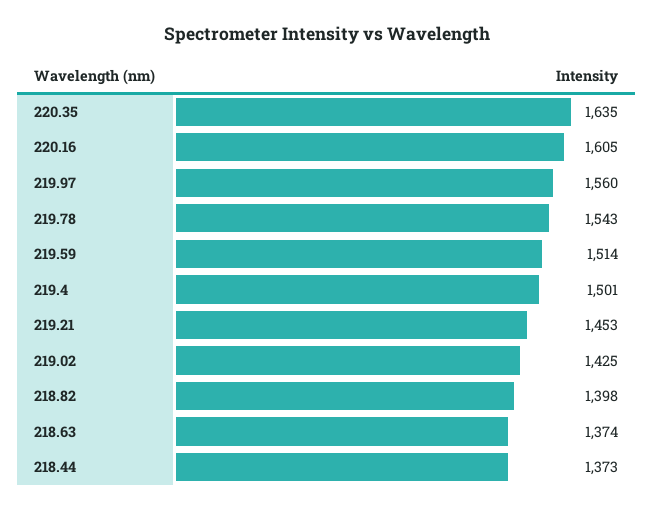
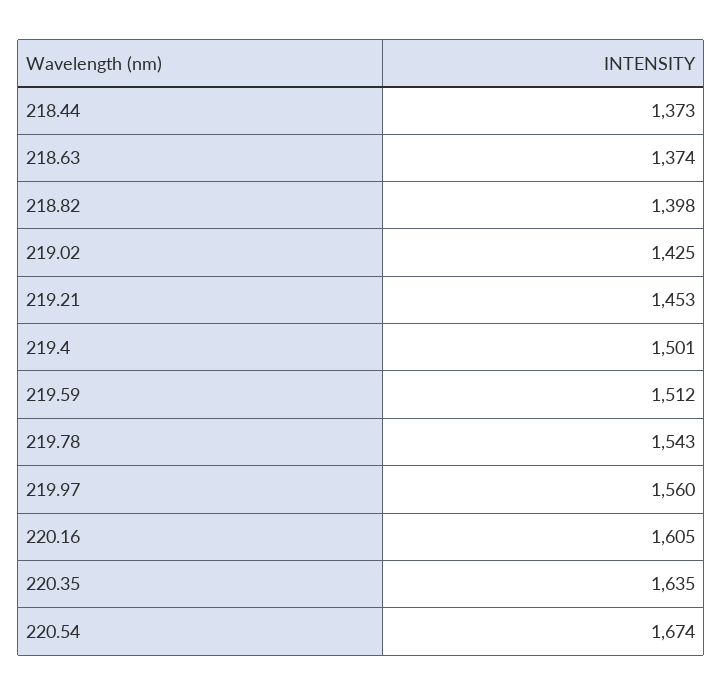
  {
    "220.35": 1635,
    "220.16": 1605,
    "219.97": 1560,
    "219.78": 1543,
-   "219.59": 1514,
+   "219.59": 1512,
    "219.4": 1501,
    "219.21": 1453,
    "219.02": 1425,
    "218.82": 1398,
    "218.63": 1374,
-   "218.44": 1373
+   "218.44": 1373,
+   "220.54": 1674
  }

